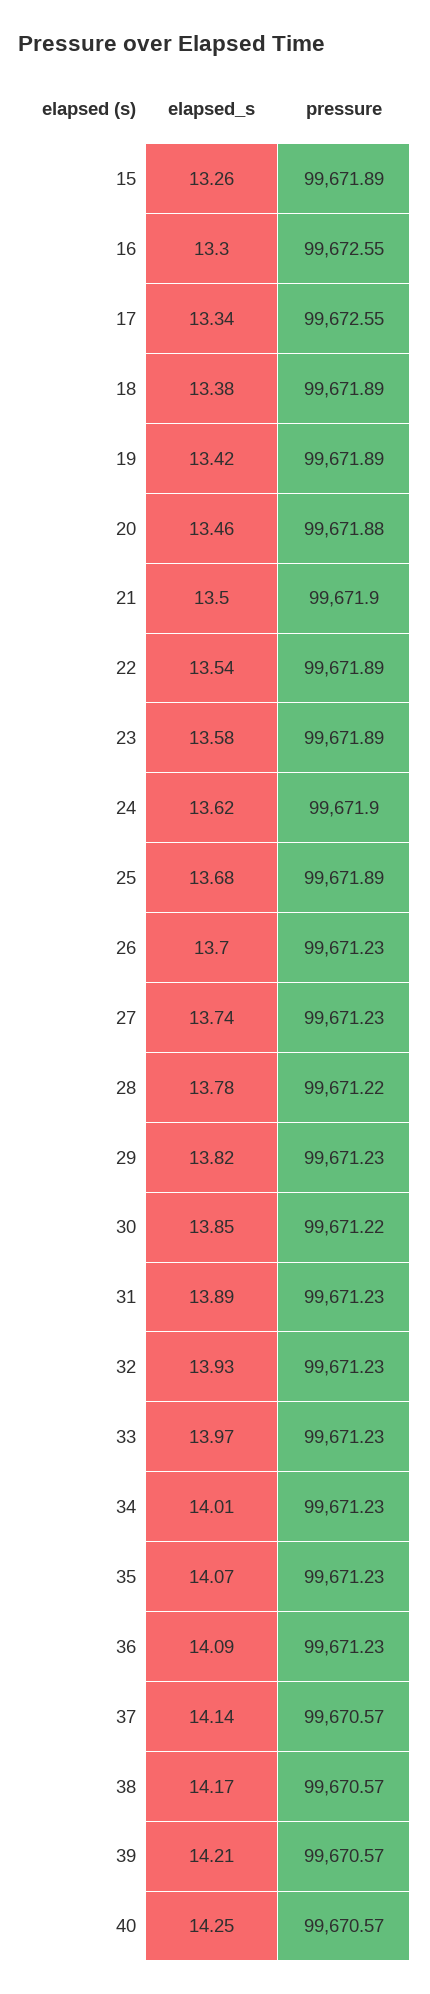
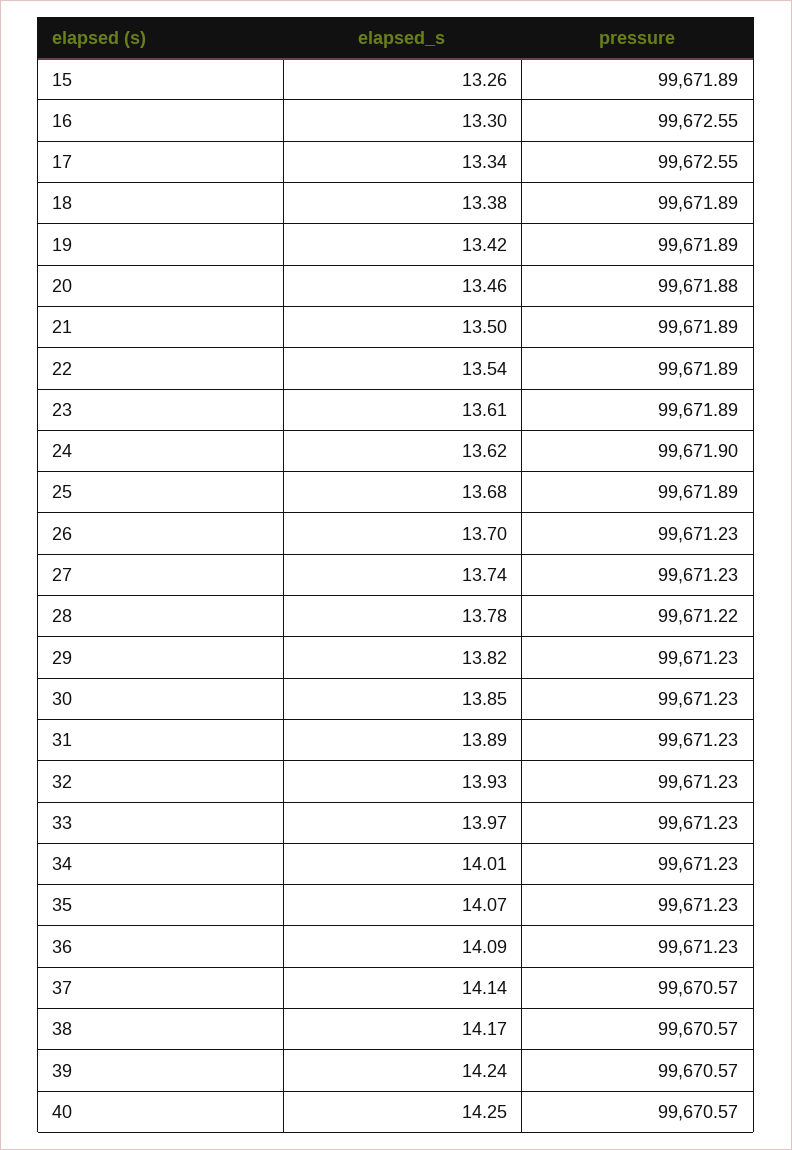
  {
    "elapsed_s": {
      "15": 13.26,
      "16": 13.3,
      "17": 13.34,
      "18": 13.38,
      "19": 13.42,
      "20": 13.46,
      "21": 13.5,
      "22": 13.54,
-     "23": 13.58,
+     "23": 13.61,
      "24": 13.62,
      "25": 13.68,
      "26": 13.7,
      "27": 13.74,
      "28": 13.78,
      "29": 13.82,
      "30": 13.85,
      "31": 13.89,
      "32": 13.93,
      "33": 13.97,
      "34": 14.01,
      "35": 14.07,
      "36": 14.09,
      "37": 14.14,
      "38": 14.17,
-     "39": 14.21,
+     "39": 14.24,
      "40": 14.25
    },
    "pressure": {
      "15": 99671.89,
      "16": 99672.55,
      "17": 99672.55,
      "18": 99671.89,
      "19": 99671.89,
      "20": 99671.88,
-     "21": 99671.9,
+     "21": 99671.89,
      "22": 99671.89,
      "23": 99671.89,
      "24": 99671.9,
      "25": 99671.89,
      "26": 99671.23,
      "27": 99671.23,
      "28": 99671.22,
      "29": 99671.23,
-     "30": 99671.22,
+     "30": 99671.23,
      "31": 99671.23,
      "32": 99671.23,
      "33": 99671.23,
      "34": 99671.23,
      "35": 99671.23,
      "36": 99671.23,
      "37": 99670.57,
      "38": 99670.57,
      "39": 99670.57,
      "40": 99670.57
    }
  }

